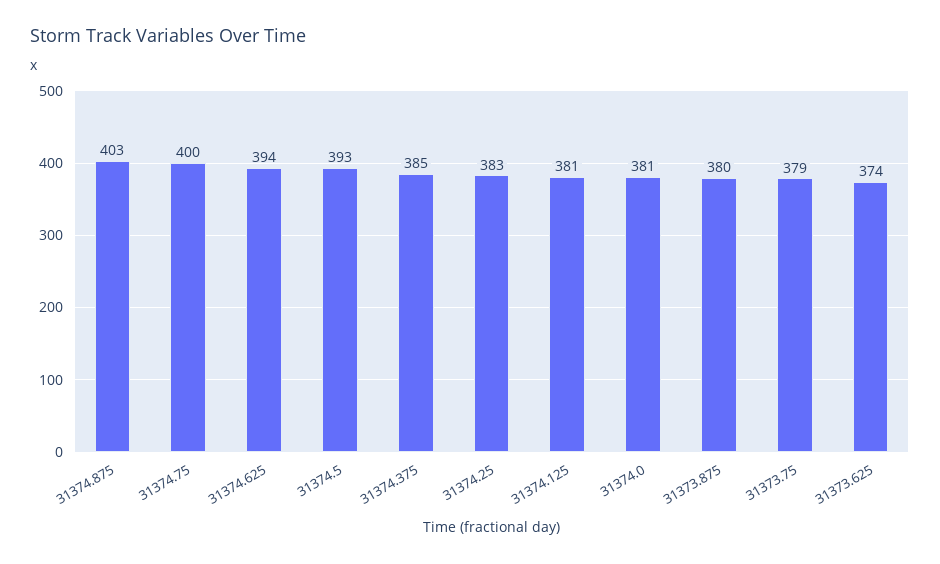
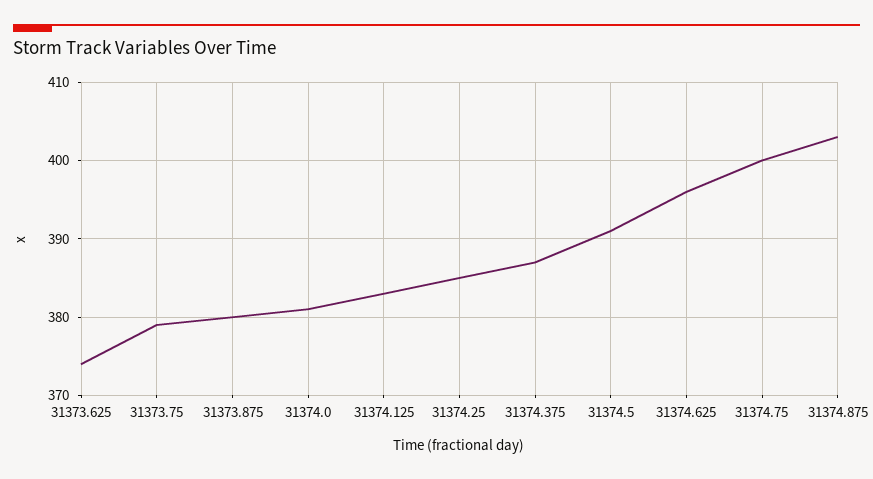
  {
    "31374.875": 403,
    "31374.75": 400,
-   "31374.625": 394,
+   "31374.625": 396,
-   "31374.5": 393,
+   "31374.5": 391,
-   "31374.375": 385,
+   "31374.375": 387,
-   "31374.25": 383,
+   "31374.25": 385,
-   "31374.125": 381,
+   "31374.125": 383,
    "31374.0": 381,
    "31373.875": 380,
    "31373.75": 379,
    "31373.625": 374
  }

